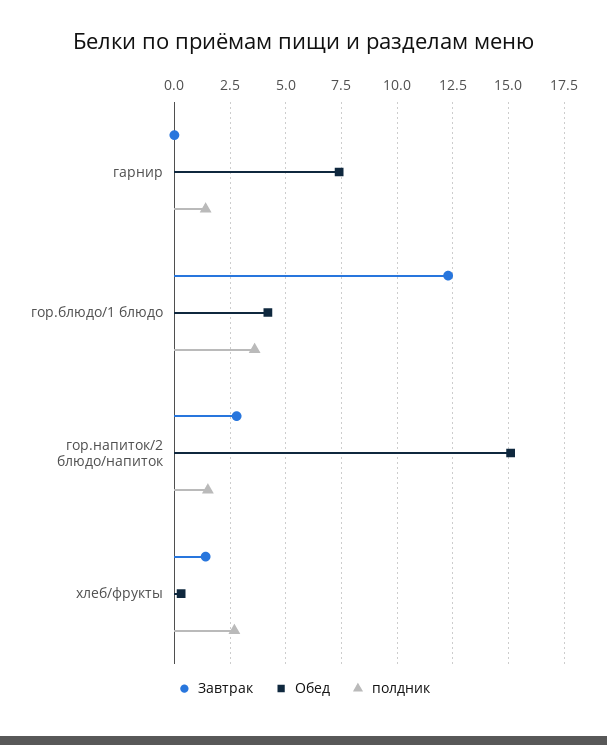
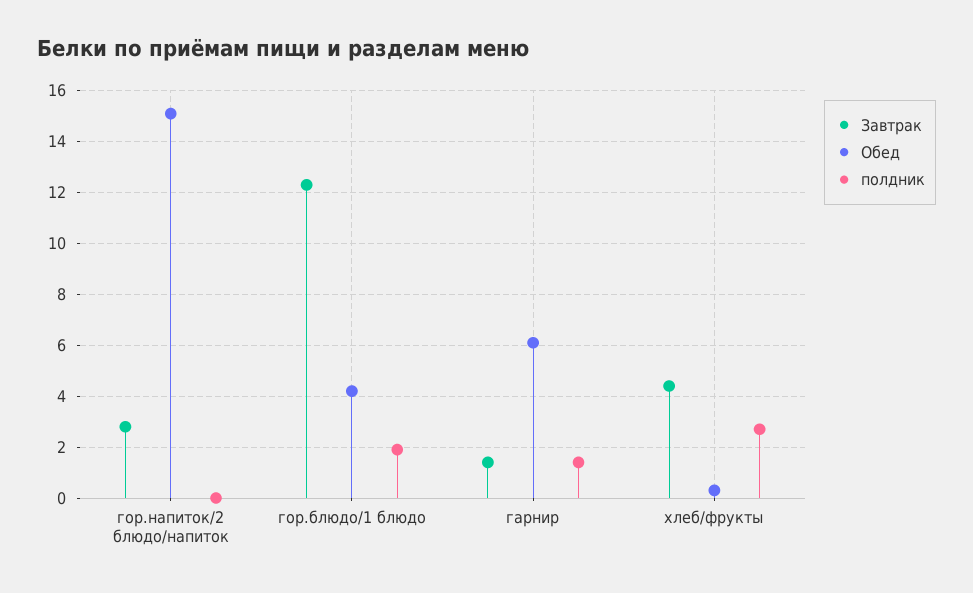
  {
    "Завтрак": {
-     "гарнир": 0,
+     "гарнир": 1.5,
      "гор.блюдо/1 блюдо": 12.5,
      "гор.напиток/2 блюдо/напиток": 3,
-     "хлеб/фрукты": 1.5
+     "хлеб/фрукты": 4.5
    },
    "Обед": {
-     "гарнир": 7.5,
+     "гарнир": 6,
      "гор.блюдо/1 блюдо": 4,
      "гор.напиток/2 блюдо/напиток": 15,
      "хлеб/фрукты": 0.5
    },
    "полдник": {
      "гарнир": 1.5,
-     "гор.блюдо/1 блюдо": 3.5,
+     "гор.блюдо/1 блюдо": 2,
-     "гор.напиток/2 блюдо/напиток": 1.5,
+     "гор.напиток/2 блюдо/напиток": 0,
      "хлеб/фрукты": 2.5
    }
  }

